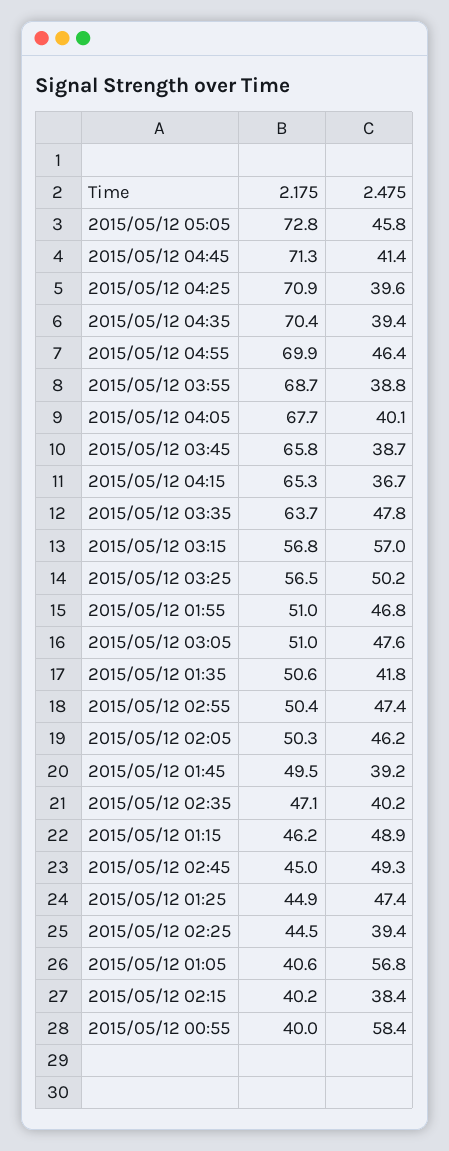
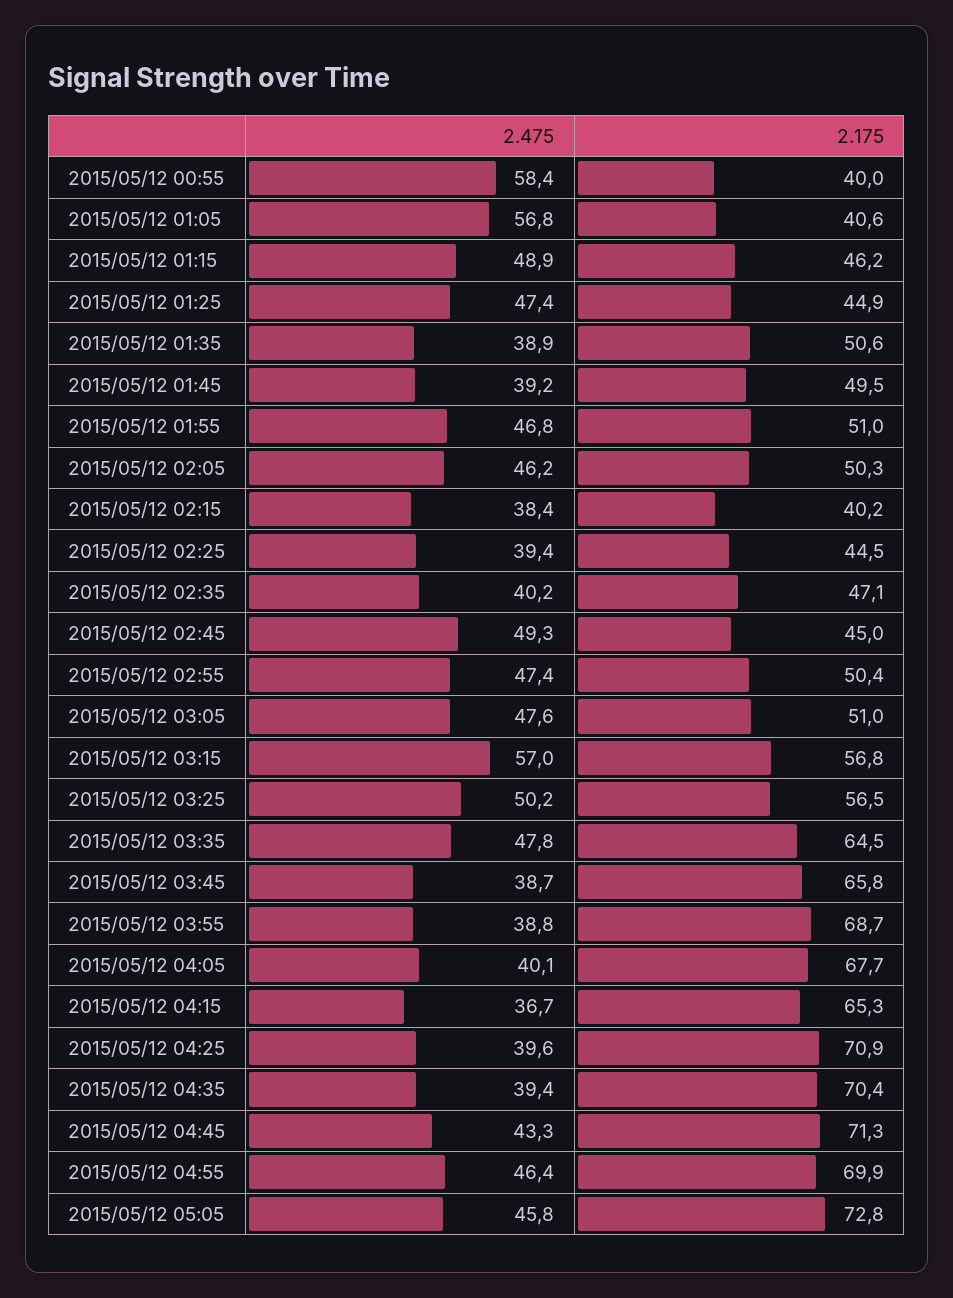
  {
    "2.175": {
      "2015/05/12 05:05": 72.8,
      "2015/05/12 04:45": 71.3,
      "2015/05/12 04:25": 70.9,
      "2015/05/12 04:35": 70.4,
      "2015/05/12 04:55": 69.9,
      "2015/05/12 03:55": 68.7,
      "2015/05/12 04:05": 67.7,
      "2015/05/12 03:45": 65.8,
      "2015/05/12 04:15": 65.3,
-     "2015/05/12 03:35": 63.7,
+     "2015/05/12 03:35": 64.5,
      "2015/05/12 03:15": 56.8,
      "2015/05/12 03:25": 56.5,
      "2015/05/12 01:55": 51,
      "2015/05/12 03:05": 51,
      "2015/05/12 01:35": 50.6,
      "2015/05/12 02:55": 50.4,
      "2015/05/12 02:05": 50.3,
      "2015/05/12 01:45": 49.5,
      "2015/05/12 02:35": 47.1,
      "2015/05/12 01:15": 46.2,
      "2015/05/12 02:45": 45,
      "2015/05/12 01:25": 44.9,
      "2015/05/12 02:25": 44.5,
      "2015/05/12 01:05": 40.6,
      "2015/05/12 02:15": 40.2,
      "2015/05/12 00:55": 40
    },
    "2.475": {
      "2015/05/12 05:05": 45.8,
-     "2015/05/12 04:45": 41.4,
+     "2015/05/12 04:45": 43.3,
      "2015/05/12 04:25": 39.6,
      "2015/05/12 04:35": 39.4,
      "2015/05/12 04:55": 46.4,
      "2015/05/12 03:55": 38.8,
      "2015/05/12 04:05": 40.1,
      "2015/05/12 03:45": 38.7,
      "2015/05/12 04:15": 36.7,
      "2015/05/12 03:35": 47.8,
      "2015/05/12 03:15": 57,
      "2015/05/12 03:25": 50.2,
      "2015/05/12 01:55": 46.8,
      "2015/05/12 03:05": 47.6,
-     "2015/05/12 01:35": 41.8,
+     "2015/05/12 01:35": 38.9,
      "2015/05/12 02:55": 47.4,
      "2015/05/12 02:05": 46.2,
      "2015/05/12 01:45": 39.2,
      "2015/05/12 02:35": 40.2,
      "2015/05/12 01:15": 48.9,
      "2015/05/12 02:45": 49.3,
      "2015/05/12 01:25": 47.4,
      "2015/05/12 02:25": 39.4,
      "2015/05/12 01:05": 56.8,
      "2015/05/12 02:15": 38.4,
      "2015/05/12 00:55": 58.4
    }
  }

